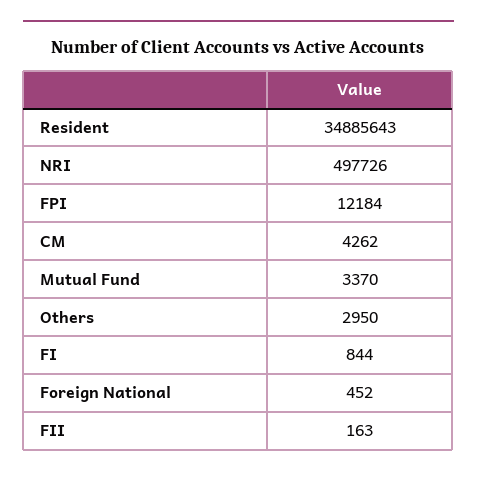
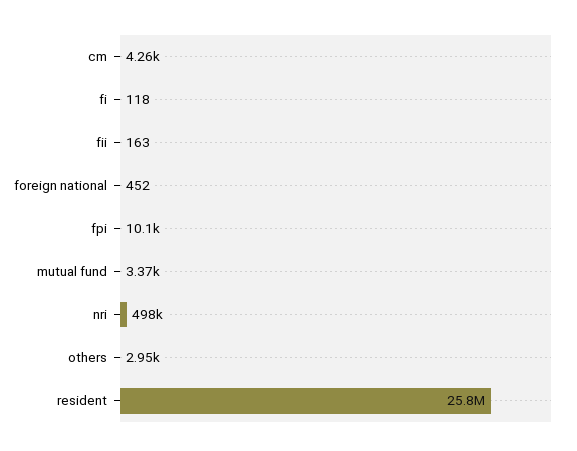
  {
-   "Resident": 34885643,
+   "Resident": 25800000,
    "NRI": 497726,
-   "FPI": 12184,
+   "FPI": 10100,
    "CM": 4262,
    "Mutual Fund": 3370,
    "Others": 2950,
-   "FI": 844,
+   "FI": 118,
    "Foreign National": 452,
    "FII": 163
  }

